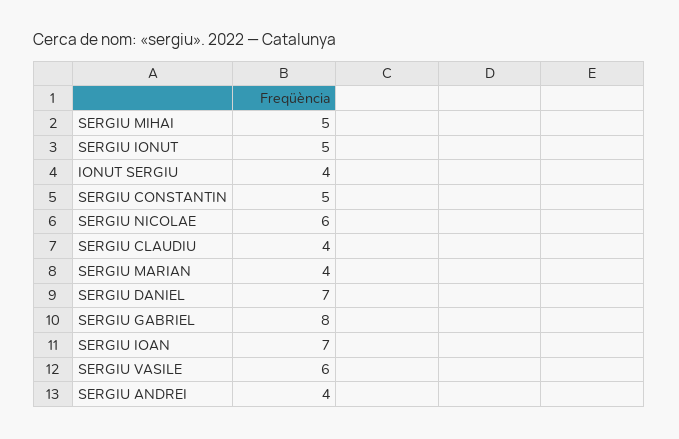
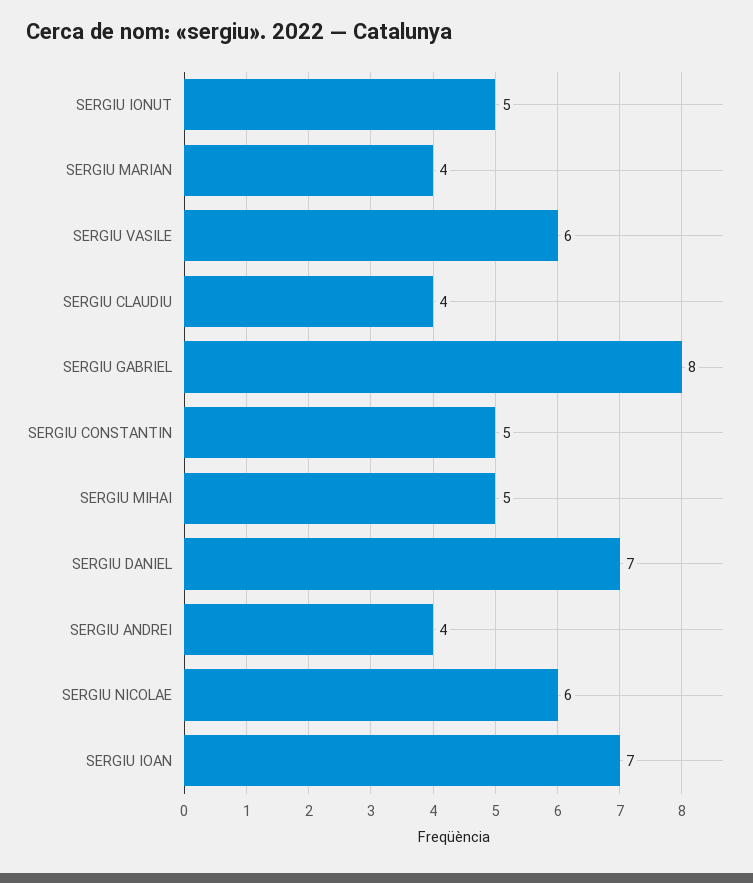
  {
    "SERGIU MIHAI": 5,
    "SERGIU IONUT": 5,
-   "IONUT SERGIU": 4,
    "SERGIU CONSTANTIN": 5,
    "SERGIU NICOLAE": 6,
    "SERGIU CLAUDIU": 4,
    "SERGIU MARIAN": 4,
    "SERGIU DANIEL": 7,
    "SERGIU GABRIEL": 8,
    "SERGIU IOAN": 7,
    "SERGIU VASILE": 6,
    "SERGIU ANDREI": 4
  }

